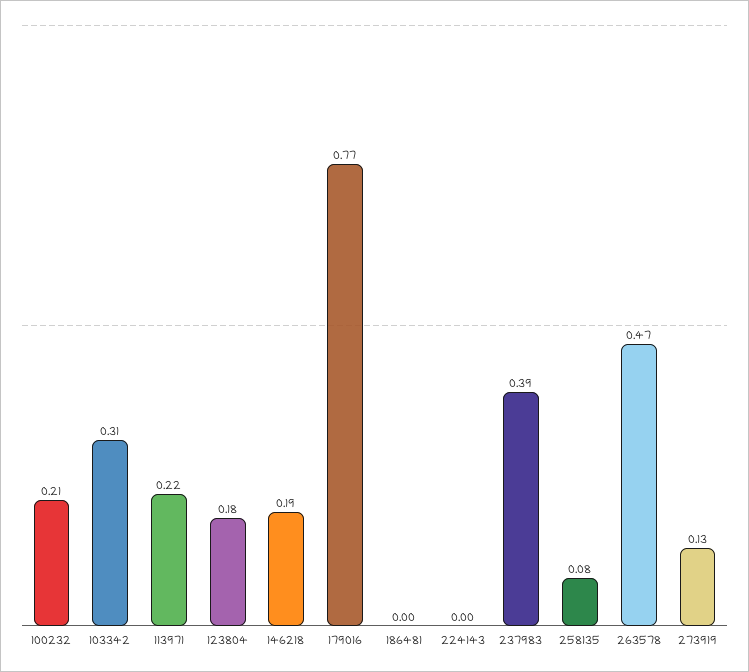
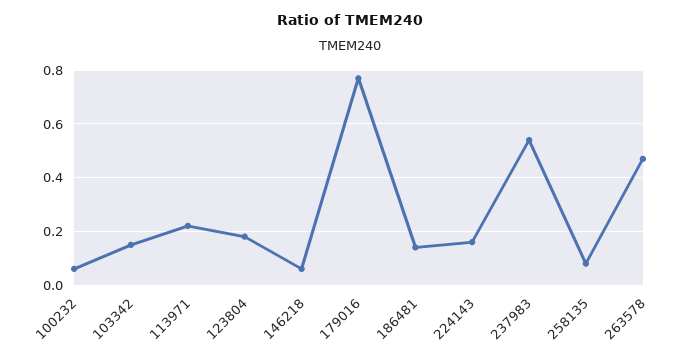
  {
-   "100232": 0.21,
+   "100232": 0.05,
-   "103342": 0.31,
+   "103342": 0.15,
    "113971": 0.22,
    "123804": 0.18,
-   "146218": 0.19,
+   "146218": 0.05,
    "179016": 0.77,
-   "186481": 0,
+   "186481": 0.15,
-   "224143": 0,
+   "224143": 0.15,
-   "237983": 0.39,
+   "237983": 0.55,
    "258135": 0.08,
-   "263578": 0.47,
+   "263578": 0.47
-   "273919": 0.13
  }

